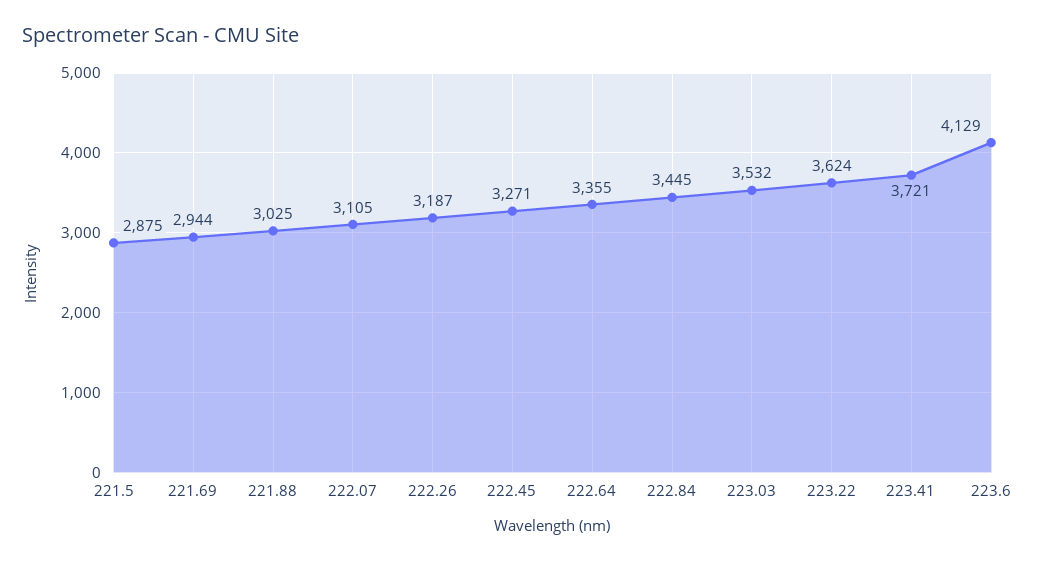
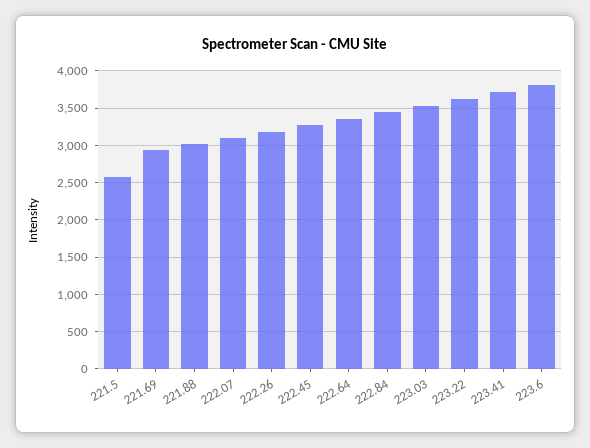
  {
-   "221.5": 2875,
+   "221.5": 2600,
    "221.69": 2944,
    "221.88": 3025,
    "222.07": 3105,
    "222.26": 3187,
    "222.45": 3271,
    "222.64": 3355,
    "222.84": 3445,
    "223.03": 3532,
    "223.22": 3624,
    "223.41": 3721,
-   "223.6": 4129
+   "223.6": 3800
  }

